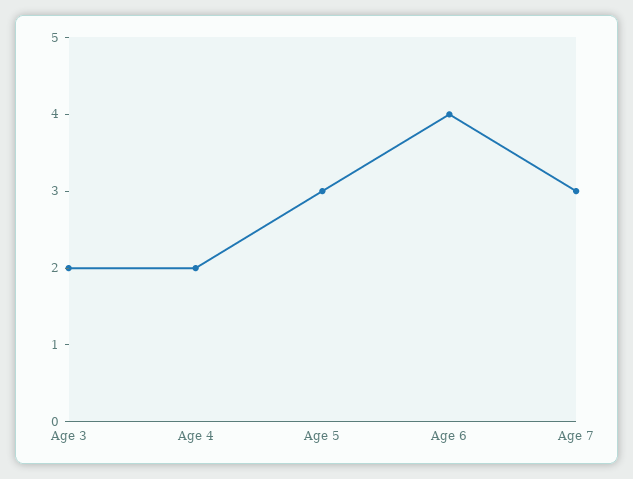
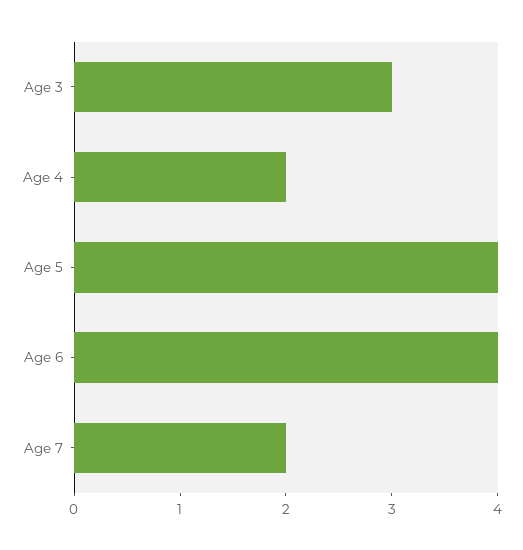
  {
-   "Age 3": 2,
+   "Age 3": 3,
    "Age 4": 2,
-   "Age 5": 3,
+   "Age 5": 4,
    "Age 6": 4,
-   "Age 7": 3
+   "Age 7": 2
  }

